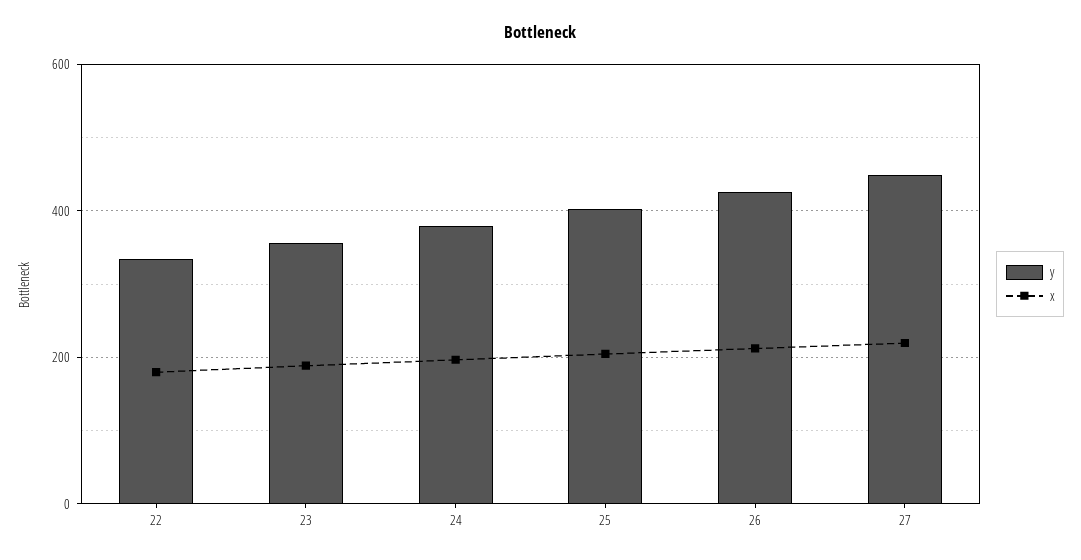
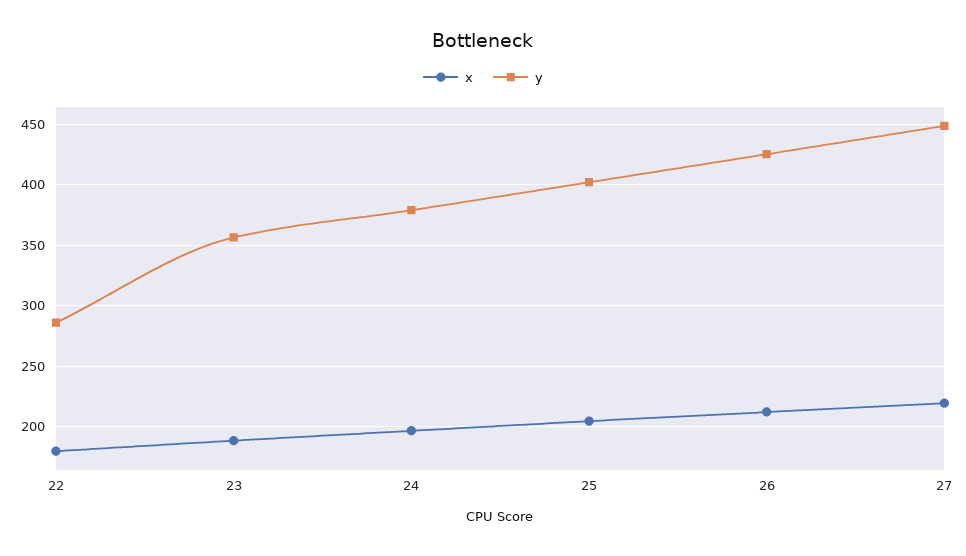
  {
    "y": {
-     "22": 340,
+     "22": 285,
      "23": 355,
      "24": 380,
      "25": 400,
      "26": 425,
      "27": 450
    },
    "x": {
      "22": 180,
      "23": 190,
      "24": 195,
      "25": 205,
      "26": 210,
      "27": 220
    }
  }

